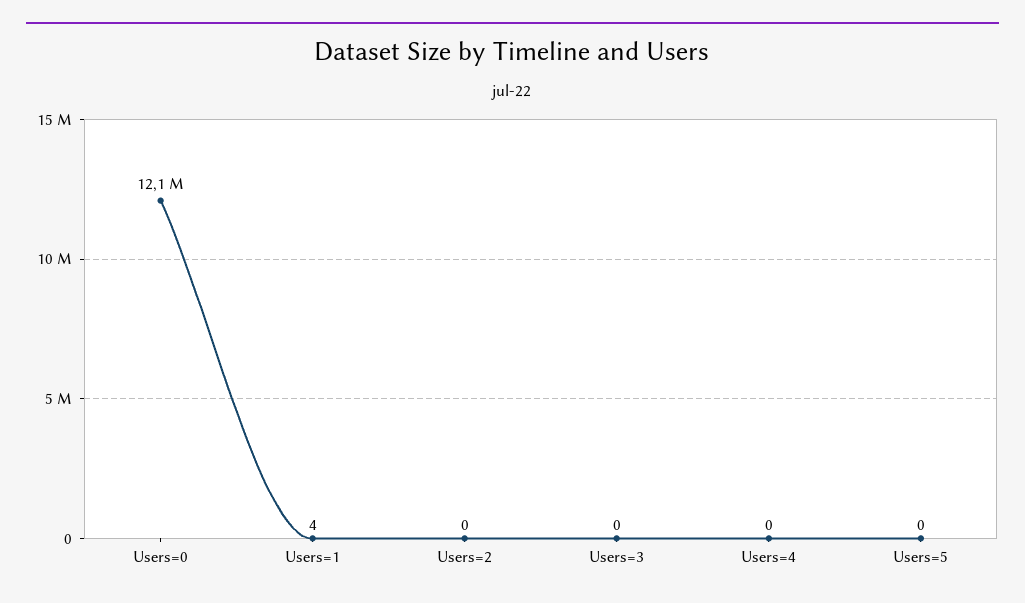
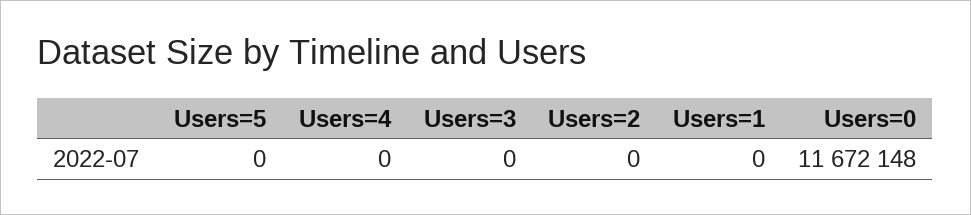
  {
-   "Users=0": 12100000,
+   "Users=0": 11672148,
-   "Users=1": 4,
+   "Users=1": 0,
    "Users=2": 0,
    "Users=3": 0,
    "Users=4": 0,
    "Users=5": 0
  }

